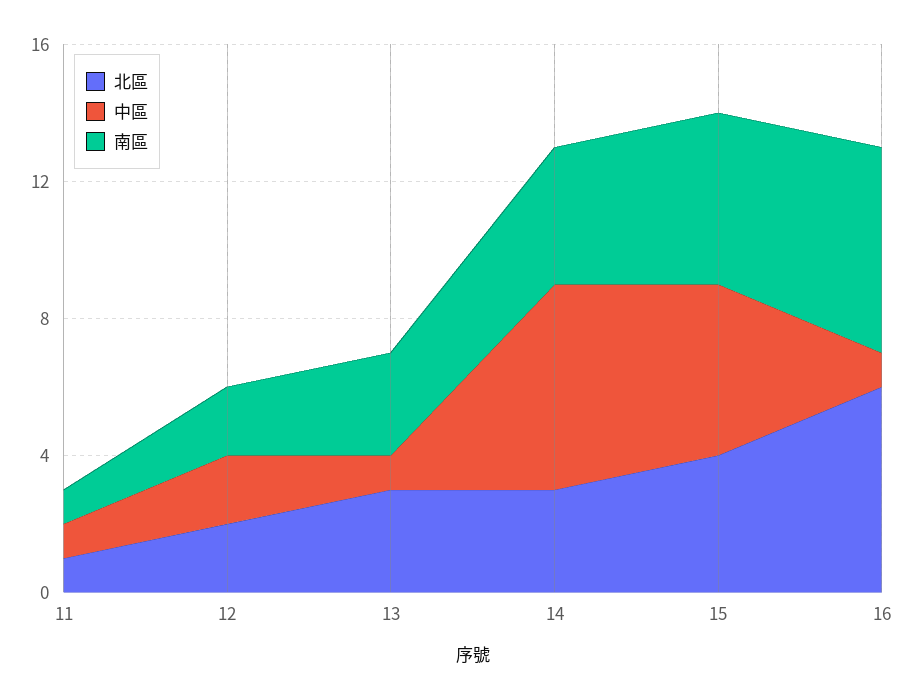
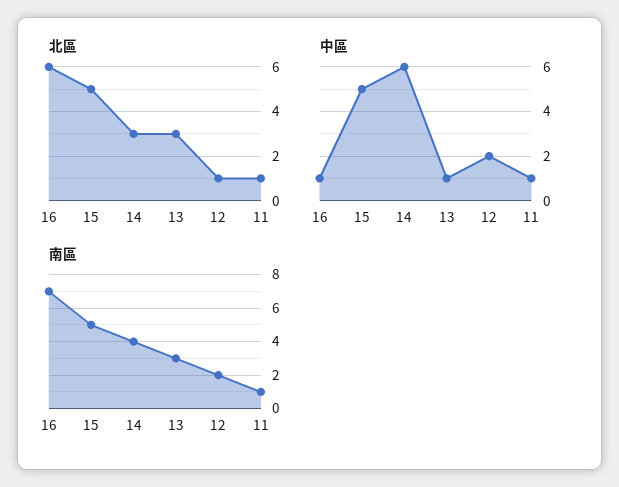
  {
    "北區": {
      "11": 1,
-     "12": 2,
+     "12": 1,
      "13": 3,
      "14": 3,
-     "15": 4,
+     "15": 5,
      "16": 6
    },
    "中區": {
      "11": 1,
      "12": 2,
      "13": 1,
      "14": 6,
      "15": 5,
      "16": 1
    },
    "南區": {
      "11": 1,
      "12": 2,
      "13": 3,
      "14": 4,
      "15": 5,
-     "16": 6
+     "16": 7
    }
  }

